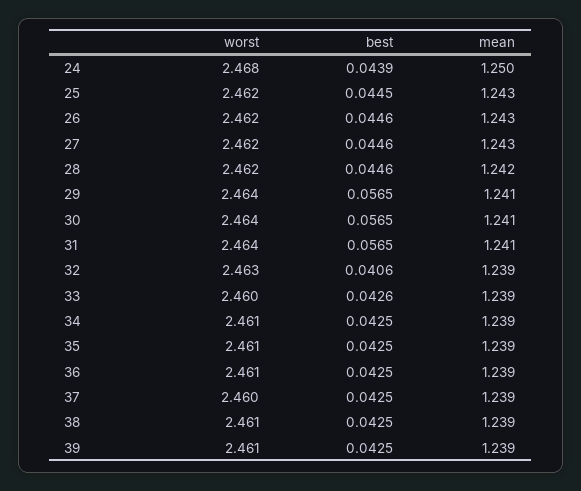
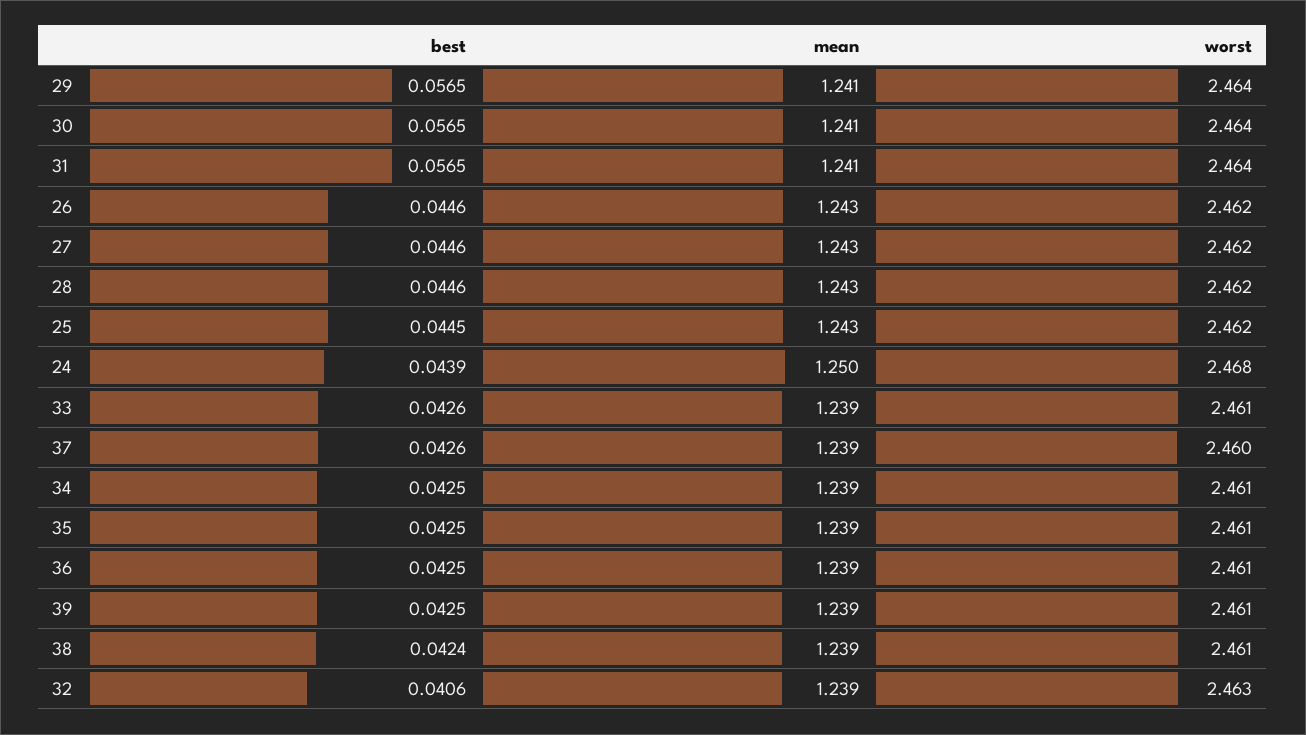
  {
    "worst": {
      "24": 2.468,
      "25": 2.462,
      "26": 2.462,
      "27": 2.462,
      "28": 2.462,
      "29": 2.464,
      "30": 2.464,
      "31": 2.464,
      "32": 2.463,
-     "33": 2.46,
+     "33": 2.461,
      "34": 2.461,
      "35": 2.461,
      "36": 2.461,
      "37": 2.46,
      "38": 2.461,
      "39": 2.461
    },
    "best": {
      "24": 0.0439,
      "25": 0.0445,
      "26": 0.0446,
      "27": 0.0446,
      "28": 0.0446,
      "29": 0.0565,
      "30": 0.0565,
      "31": 0.0565,
      "32": 0.0406,
      "33": 0.0426,
      "34": 0.0425,
      "35": 0.0425,
      "36": 0.0425,
-     "37": 0.0425,
+     "37": 0.0426,
-     "38": 0.0425,
+     "38": 0.0424,
      "39": 0.0425
    },
    "mean": {
      "24": 1.25,
      "25": 1.243,
      "26": 1.243,
      "27": 1.243,
-     "28": 1.242,
+     "28": 1.243,
      "29": 1.241,
      "30": 1.241,
      "31": 1.241,
      "32": 1.239,
      "33": 1.239,
      "34": 1.239,
      "35": 1.239,
      "36": 1.239,
      "37": 1.239,
      "38": 1.239,
      "39": 1.239
    }
  }

